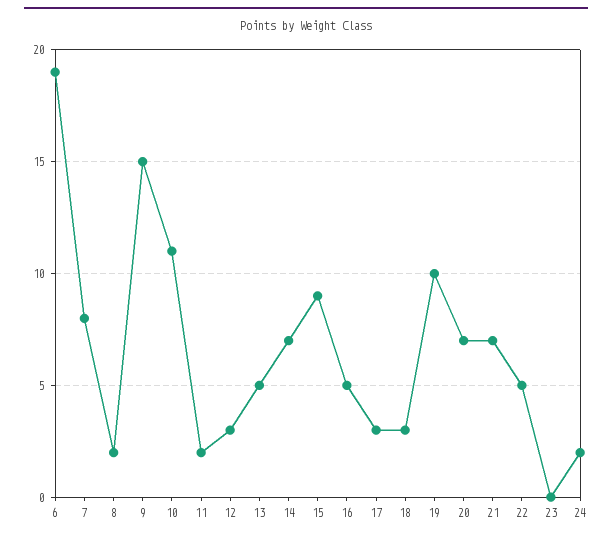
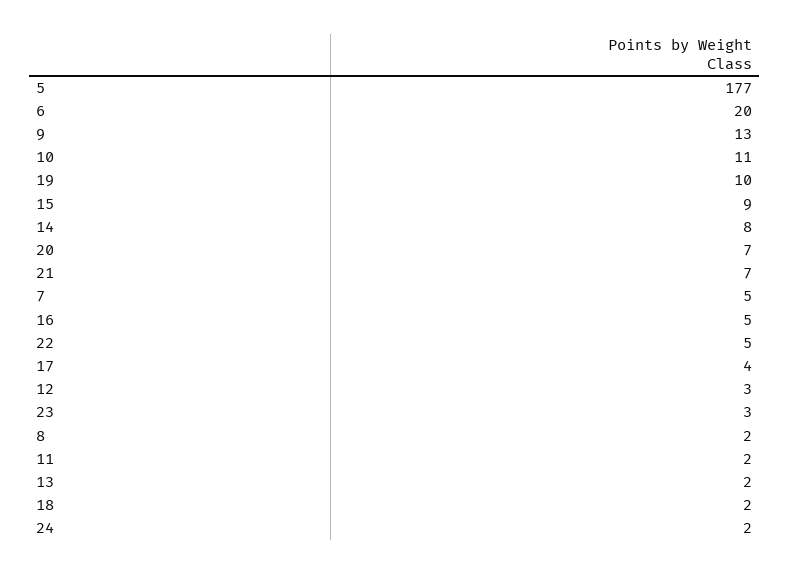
  {
-   "6": 19,
+   "6": 20,
-   "7": 8,
+   "7": 5,
    "8": 2,
-   "9": 15,
+   "9": 13,
    "10": 11,
    "11": 2,
    "12": 3,
-   "13": 5,
+   "13": 2,
-   "14": 7,
+   "14": 8,
    "15": 9,
    "16": 5,
-   "17": 3,
+   "17": 4,
-   "18": 3,
+   "18": 2,
    "19": 10,
    "20": 7,
    "21": 7,
    "22": 5,
-   "23": 0,
+   "23": 3,
-   "24": 2
+   "24": 2,
+   "5": 177
  }

